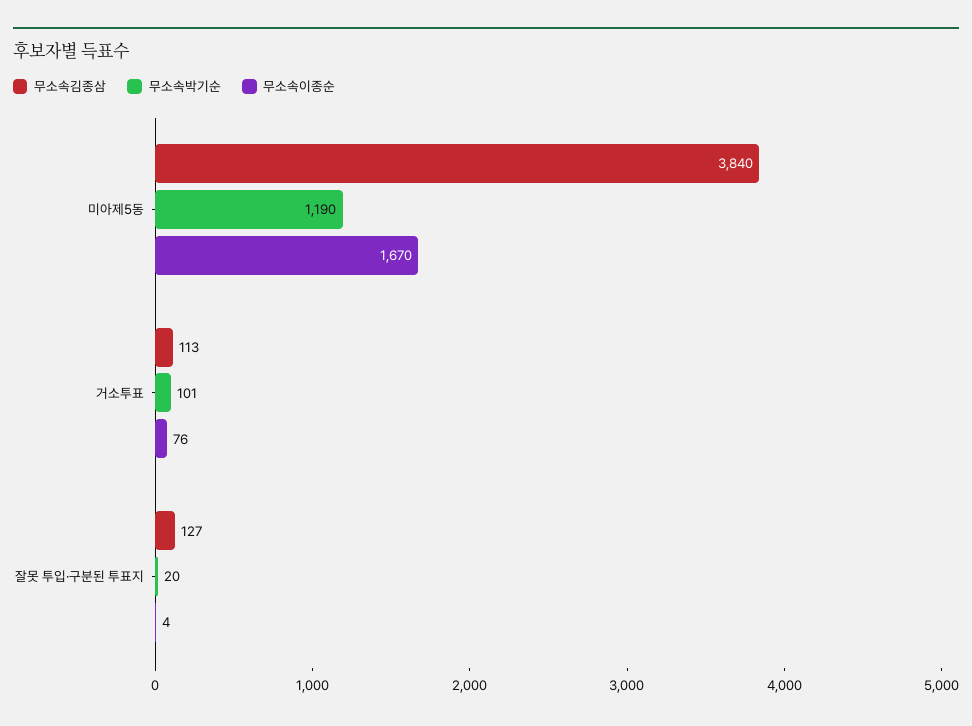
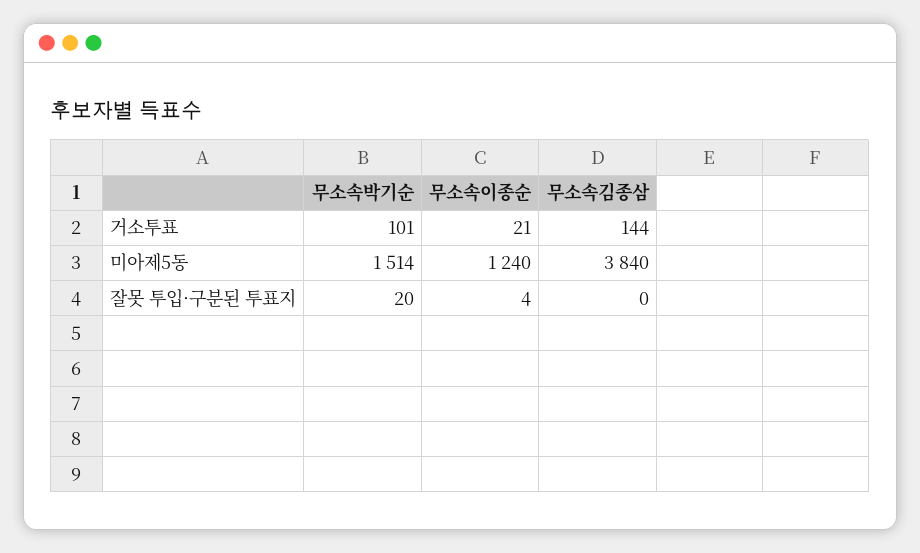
  {
    "무소속김종삼": {
      "미아제5동": 3840,
-     "거소투표": 113,
+     "거소투표": 144,
-     "잘못 투입·구분된 투표지": 127
+     "잘못 투입·구분된 투표지": 0
    },
    "무소속박기순": {
-     "미아제5동": 1190,
+     "미아제5동": 1514,
      "거소투표": 101,
      "잘못 투입·구분된 투표지": 20
    },
    "무소속이종순": {
-     "미아제5동": 1670,
+     "미아제5동": 1240,
-     "거소투표": 76,
+     "거소투표": 21,
      "잘못 투입·구분된 투표지": 4
    }
  }

